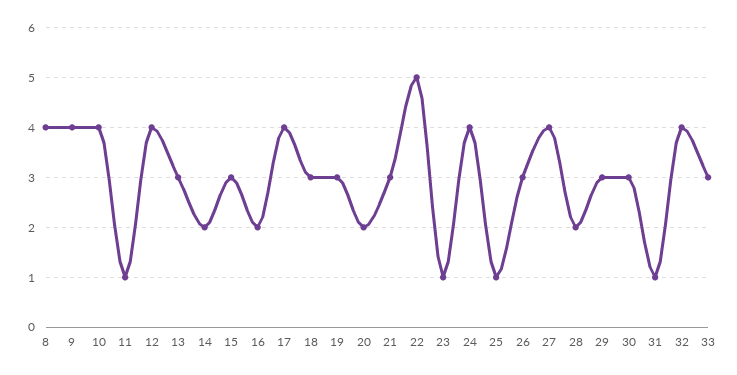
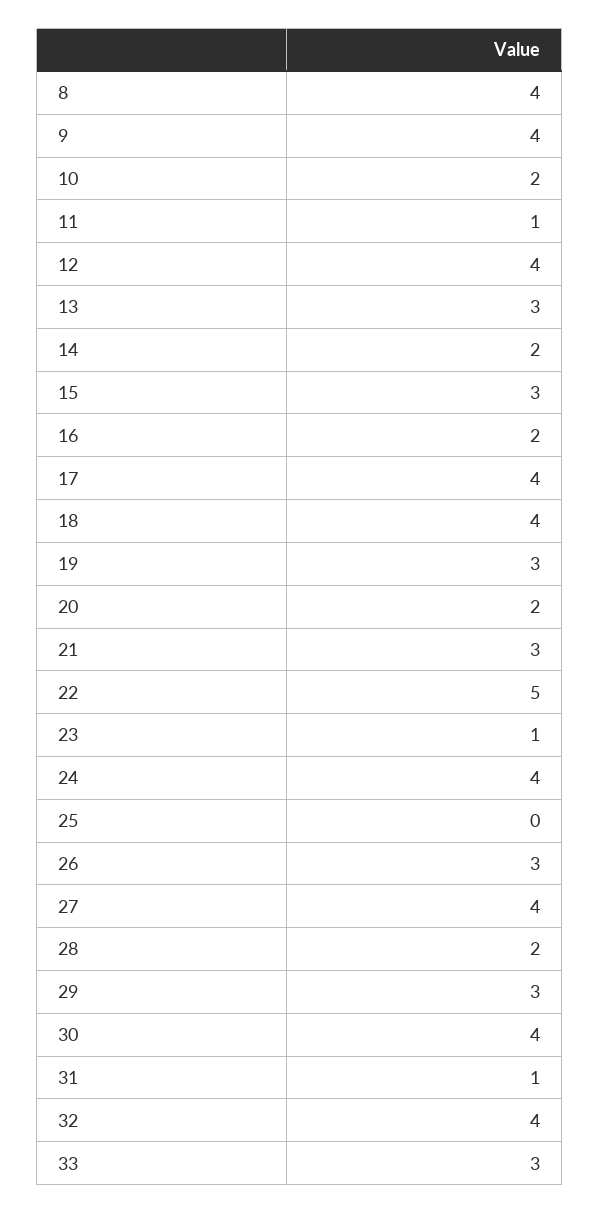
  {
    "8": 4,
    "9": 4,
-   "10": 4,
+   "10": 2,
    "11": 1,
    "12": 4,
    "13": 3,
    "14": 2,
    "15": 3,
    "16": 2,
    "17": 4,
-   "18": 3,
+   "18": 4,
    "19": 3,
    "20": 2,
    "21": 3,
    "22": 5,
    "23": 1,
    "24": 4,
-   "25": 1,
+   "25": 0,
    "26": 3,
    "27": 4,
    "28": 2,
    "29": 3,
-   "30": 3,
+   "30": 4,
    "31": 1,
    "32": 4,
    "33": 3
  }

